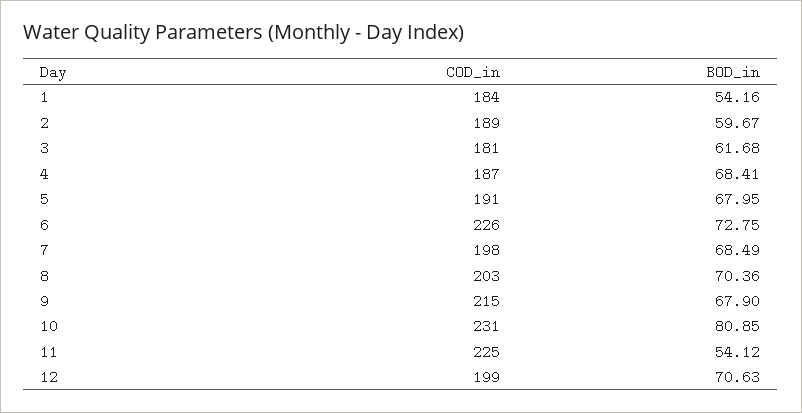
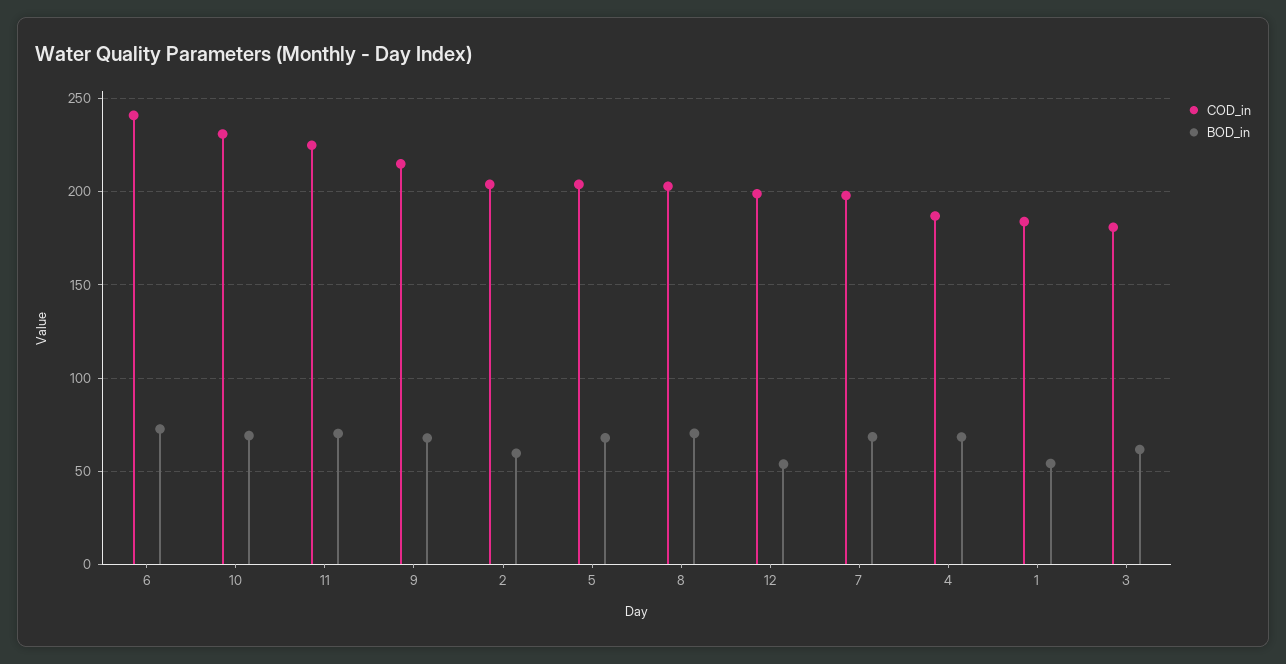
  {
    "COD_in": {
      "1": 184,
-     "2": 189,
+     "2": 205,
      "3": 181,
      "4": 187,
-     "5": 191,
+     "5": 205,
-     "6": 226,
+     "6": 240,
      "7": 198,
      "8": 203,
      "9": 215,
      "10": 231,
      "11": 225,
      "12": 199
    },
    "BOD_in": {
      "1": 54.16,
      "2": 59.67,
      "3": 61.68,
      "4": 68.41,
      "5": 67.95,
      "6": 72.75,
      "7": 68.49,
      "8": 70.36,
      "9": 67.9,
-     "10": 80.85,
+     "10": 70,
-     "11": 54.12,
+     "11": 70,
-     "12": 70.63
+     "12": 55
    }
  }

